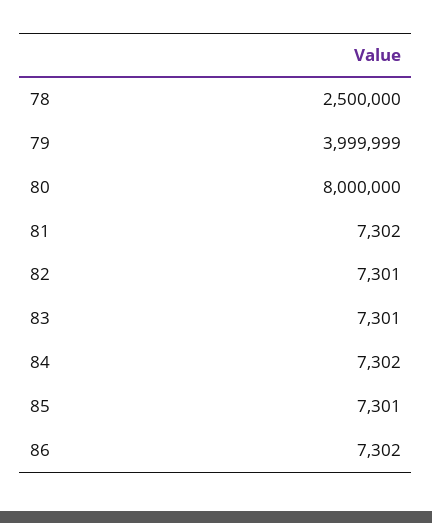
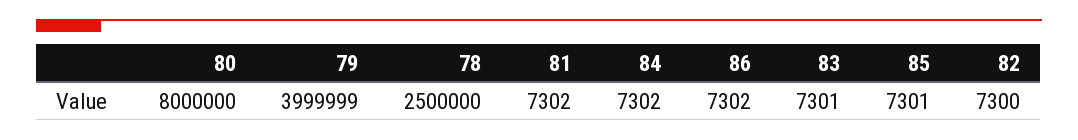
  {
    "78": 2500000,
    "79": 3999999,
    "80": 8000000,
    "81": 7302,
-   "82": 7301,
+   "82": 7300,
    "83": 7301,
    "84": 7302,
    "85": 7301,
    "86": 7302
  }

